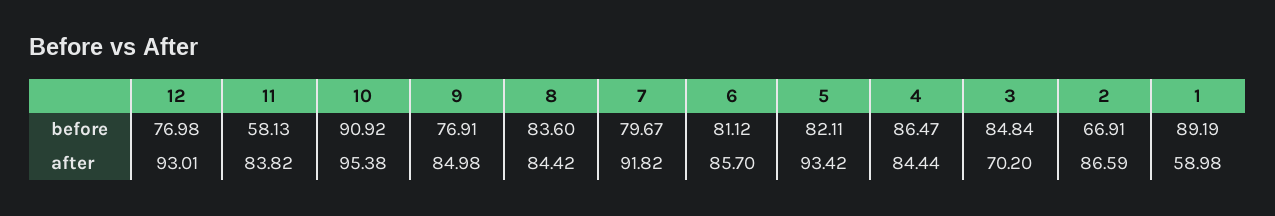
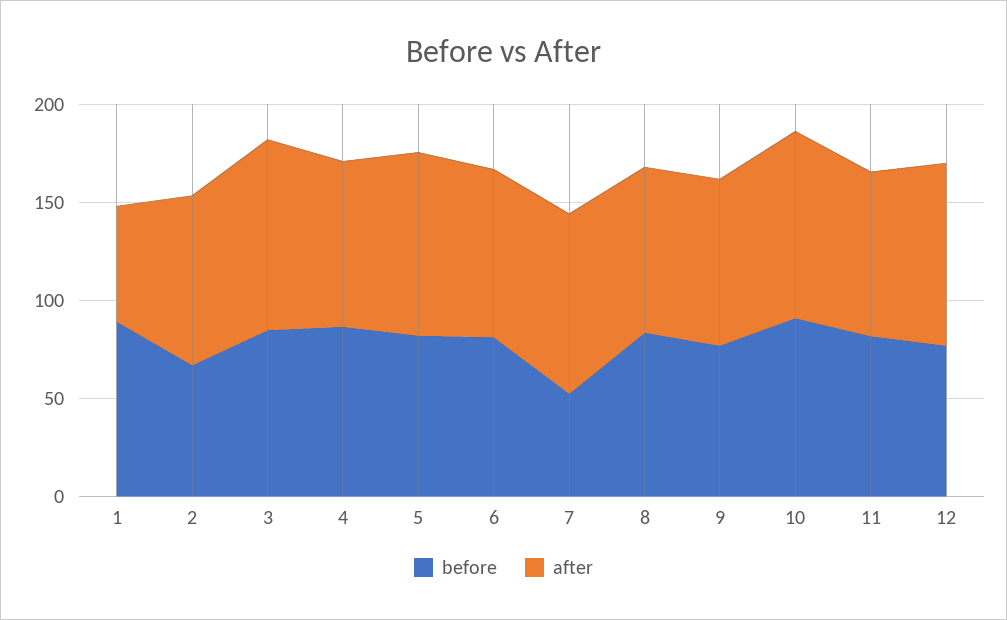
  {
    "before": {
      "12": 76.98,
-     "11": 58.13,
+     "11": 80,
      "10": 90.92,
      "9": 76.91,
      "8": 83.6,
-     "7": 79.67,
+     "7": 50,
      "6": 81.12,
      "5": 82.11,
      "4": 86.47,
      "3": 84.84,
      "2": 66.91,
      "1": 89.19
    },
    "after": {
      "12": 93.01,
      "11": 83.82,
      "10": 95.38,
      "9": 84.98,
      "8": 84.42,
      "7": 91.82,
      "6": 85.7,
      "5": 93.42,
      "4": 84.44,
-     "3": 70.2,
+     "3": 100,
      "2": 86.59,
      "1": 58.98
    }
  }

